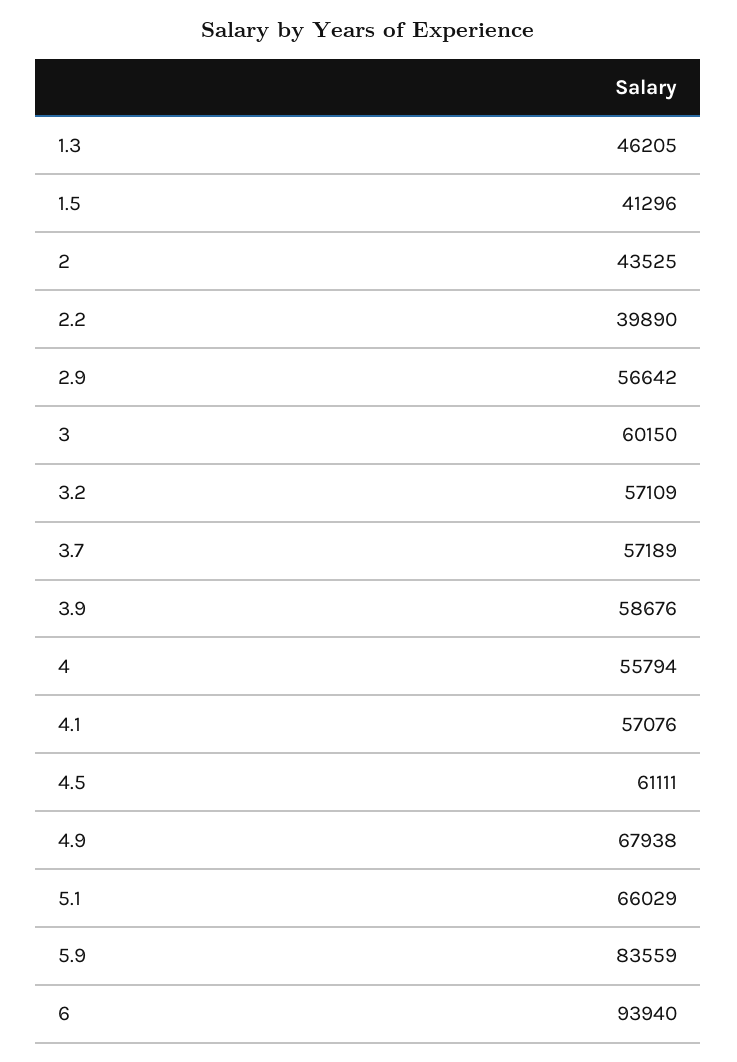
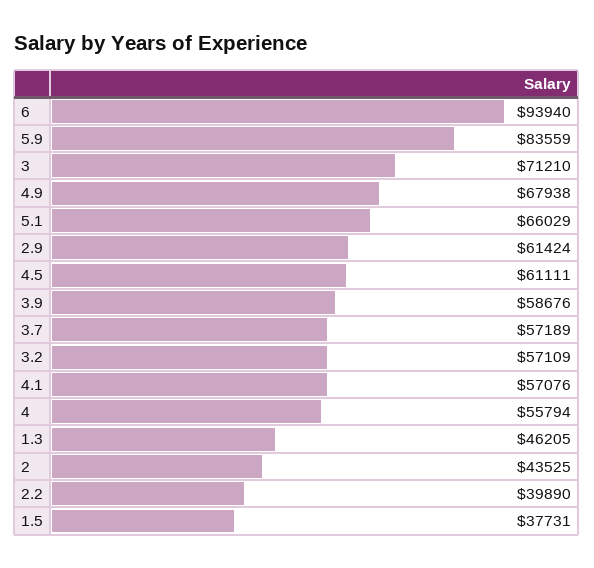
  {
    "1.3": 46205,
-   "1.5": 41296,
+   "1.5": 37731,
    "2": 43525,
    "2.2": 39890,
-   "2.9": 56642,
+   "2.9": 61424,
-   "3": 60150,
+   "3": 71210,
    "3.2": 57109,
    "3.7": 57189,
    "3.9": 58676,
    "4": 55794,
    "4.1": 57076,
    "4.5": 61111,
    "4.9": 67938,
    "5.1": 66029,
    "5.9": 83559,
    "6": 93940
  }

